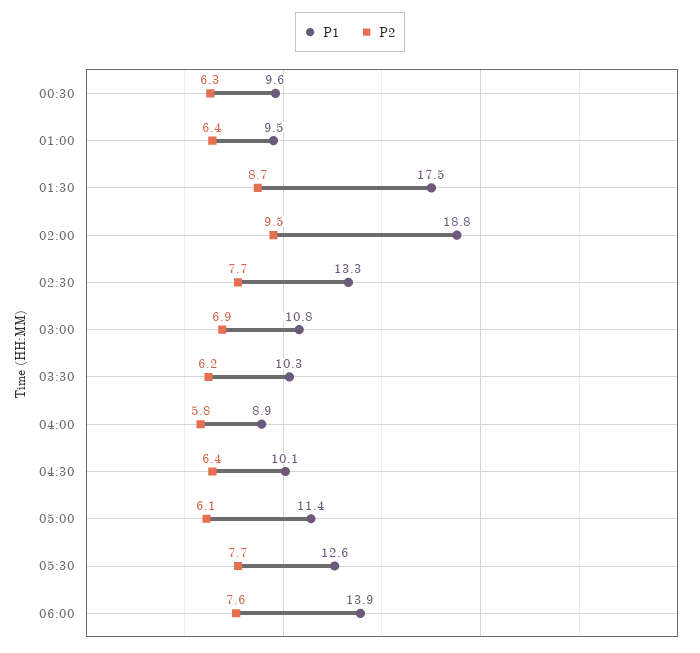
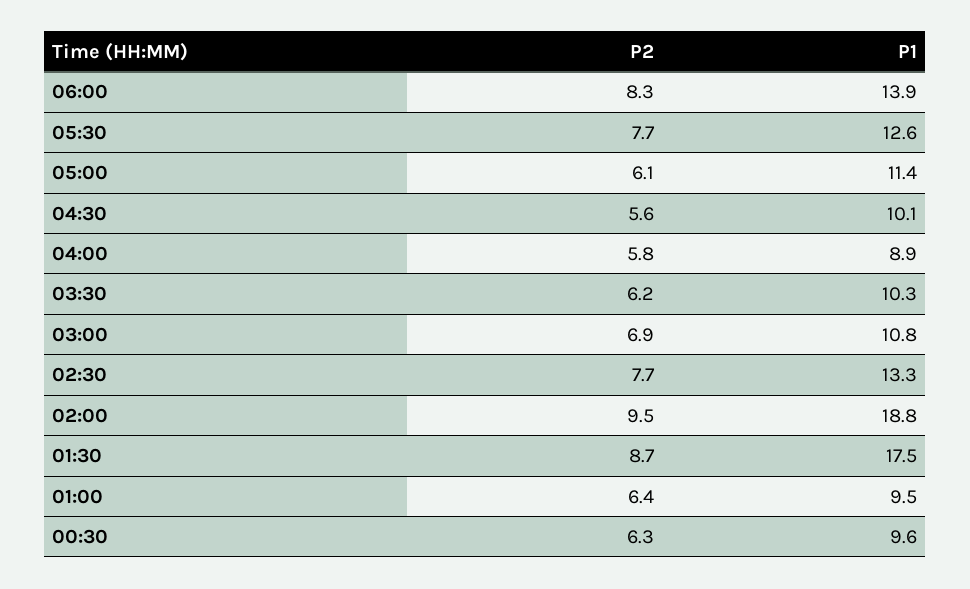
  {
    "P1": {
      "00:30": 9.6,
      "01:00": 9.5,
      "01:30": 17.5,
      "02:00": 18.8,
      "02:30": 13.3,
      "03:00": 10.8,
      "03:30": 10.3,
      "04:00": 8.9,
      "04:30": 10.1,
      "05:00": 11.4,
      "05:30": 12.6,
      "06:00": 13.9
    },
    "P2": {
      "00:30": 6.3,
      "01:00": 6.4,
      "01:30": 8.7,
      "02:00": 9.5,
      "02:30": 7.7,
      "03:00": 6.9,
      "03:30": 6.2,
      "04:00": 5.8,
-     "04:30": 6.4,
+     "04:30": 5.6,
      "05:00": 6.1,
      "05:30": 7.7,
-     "06:00": 7.6
+     "06:00": 8.3
    }
  }

